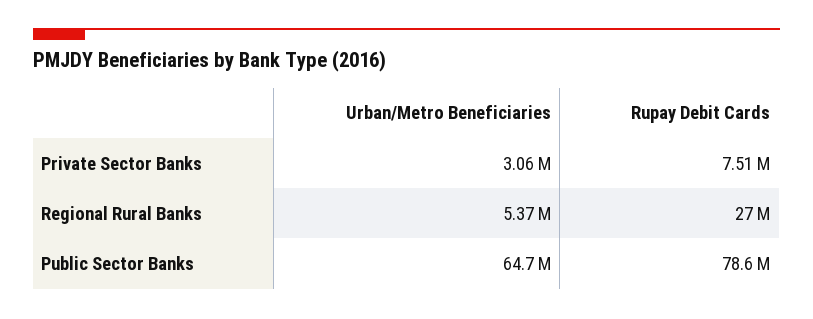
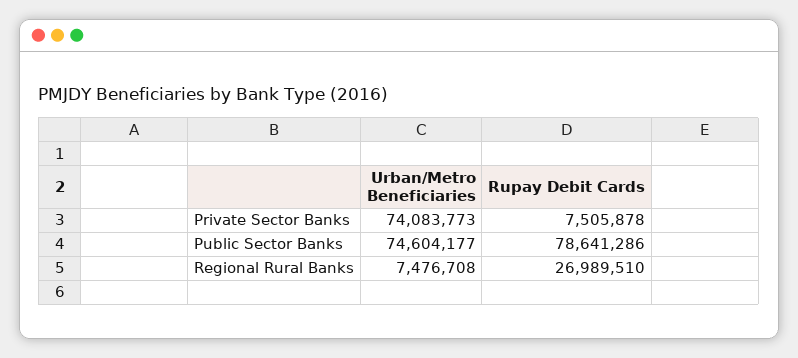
  {
    "Urban/Metro Beneficiaries": {
-     "Private Sector Banks": 3060000,
+     "Private Sector Banks": 74083773,
-     "Regional Rural Banks": 5370000,
+     "Regional Rural Banks": 7476708,
-     "Public Sector Banks": 64700000
+     "Public Sector Banks": 74604177
    },
    "Rupay Debit Cards": {
      "Private Sector Banks": 7505878,
      "Regional Rural Banks": 26989510,
      "Public Sector Banks": 78641286
    }
  }

